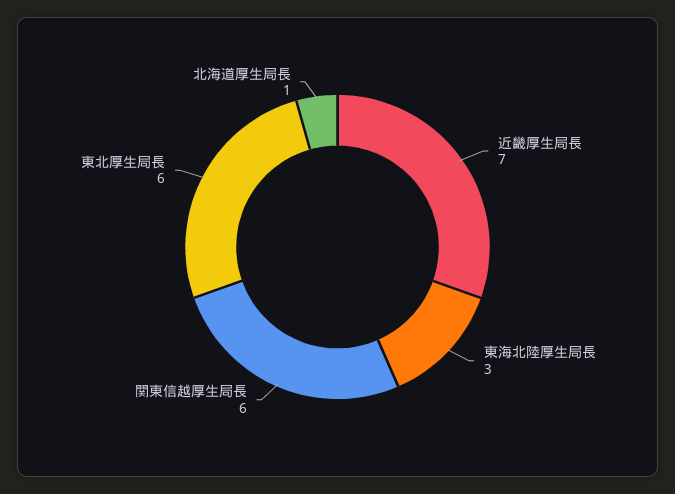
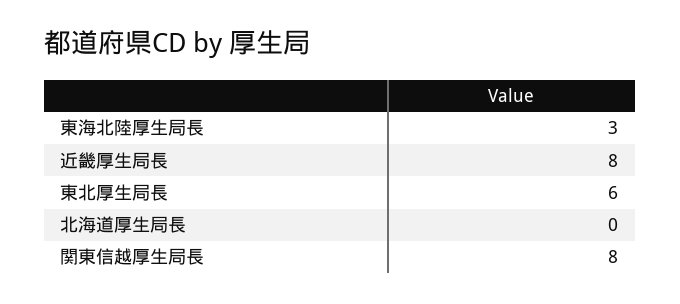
  {
-   "近畿厚生局長": 7,
+   "近畿厚生局長": 8,
    "東海北陸厚生局長": 3,
-   "関東信越厚生局長": 6,
+   "関東信越厚生局長": 8,
    "東北厚生局長": 6,
-   "北海道厚生局長": 1
+   "北海道厚生局長": 0
  }

